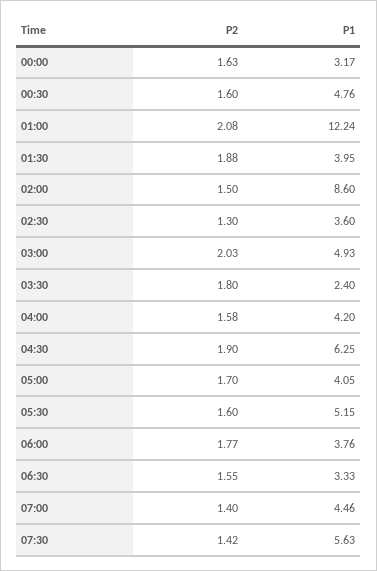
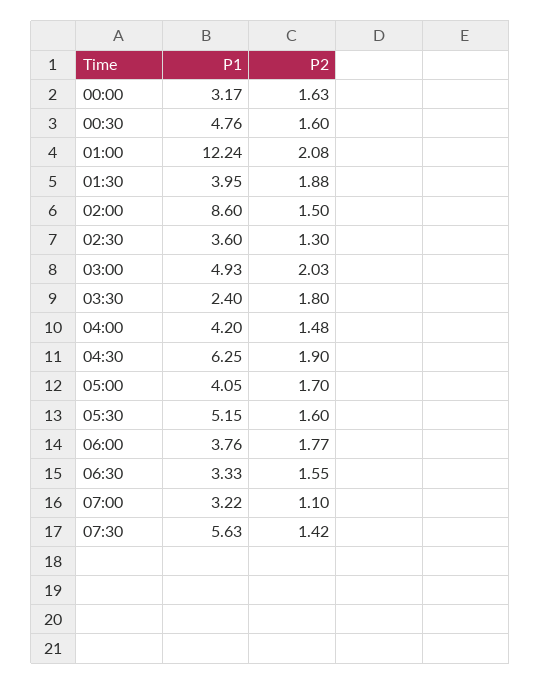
  {
    "P2": {
      "00:00": 1.63,
      "00:30": 1.6,
      "01:00": 2.08,
      "01:30": 1.88,
      "02:00": 1.5,
      "02:30": 1.3,
      "03:00": 2.03,
      "03:30": 1.8,
-     "04:00": 1.58,
+     "04:00": 1.48,
      "04:30": 1.9,
      "05:00": 1.7,
      "05:30": 1.6,
      "06:00": 1.77,
      "06:30": 1.55,
-     "07:00": 1.4,
+     "07:00": 1.1,
      "07:30": 1.42
    },
    "P1": {
      "00:00": 3.17,
      "00:30": 4.76,
      "01:00": 12.24,
      "01:30": 3.95,
      "02:00": 8.6,
      "02:30": 3.6,
      "03:00": 4.93,
      "03:30": 2.4,
      "04:00": 4.2,
      "04:30": 6.25,
      "05:00": 4.05,
      "05:30": 5.15,
      "06:00": 3.76,
      "06:30": 3.33,
-     "07:00": 4.46,
+     "07:00": 3.22,
      "07:30": 5.63
    }
  }

